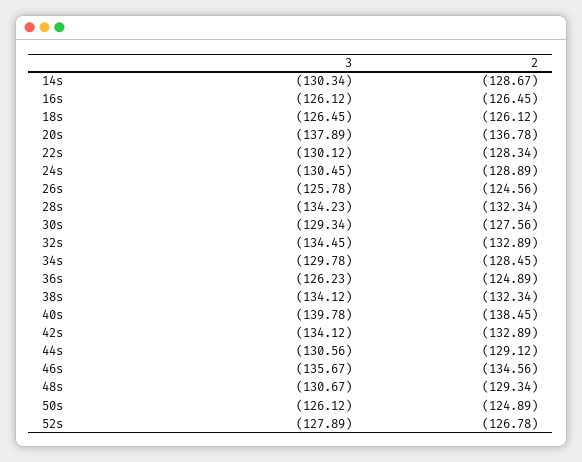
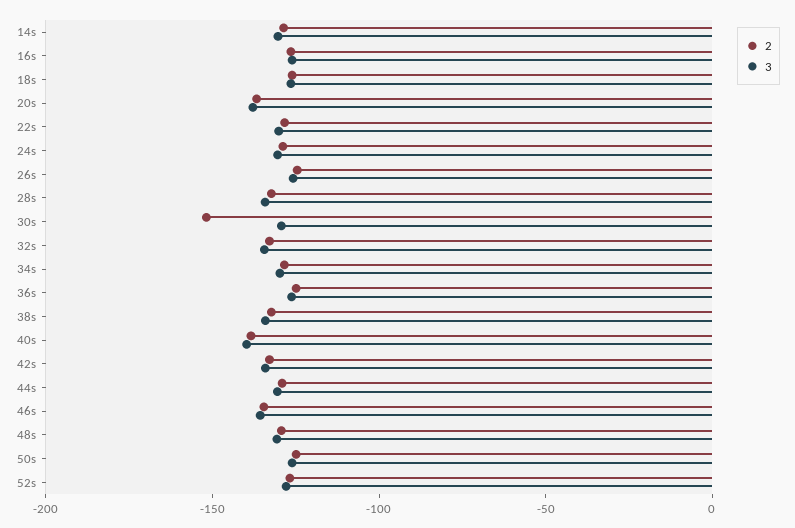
  {
    "3": {
      "14s": -130.34,
      "16s": -126.12,
      "18s": -126.45,
      "20s": -137.89,
      "22s": -130.12,
      "24s": -130.45,
      "26s": -125.78,
      "28s": -134.23,
      "30s": -129.34,
      "32s": -134.45,
      "34s": -129.78,
      "36s": -126.23,
      "38s": -134.12,
      "40s": -139.78,
      "42s": -134.12,
      "44s": -130.56,
      "46s": -135.67,
      "48s": -130.67,
      "50s": -126.12,
      "52s": -127.89
    },
    "2": {
      "14s": -128.67,
      "16s": -126.45,
      "18s": -126.12,
      "20s": -136.78,
      "22s": -128.34,
      "24s": -128.89,
      "26s": -124.56,
      "28s": -132.34,
-     "30s": -127.56,
+     "30s": -150,
      "32s": -132.89,
      "34s": -128.45,
      "36s": -124.89,
      "38s": -132.34,
      "40s": -138.45,
      "42s": -132.89,
      "44s": -129.12,
      "46s": -134.56,
      "48s": -129.34,
      "50s": -124.89,
      "52s": -126.78
    }
  }

